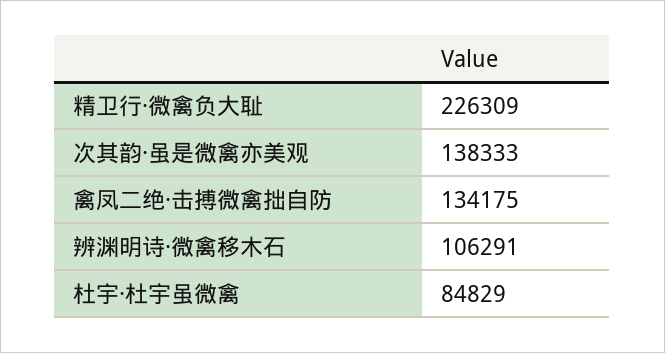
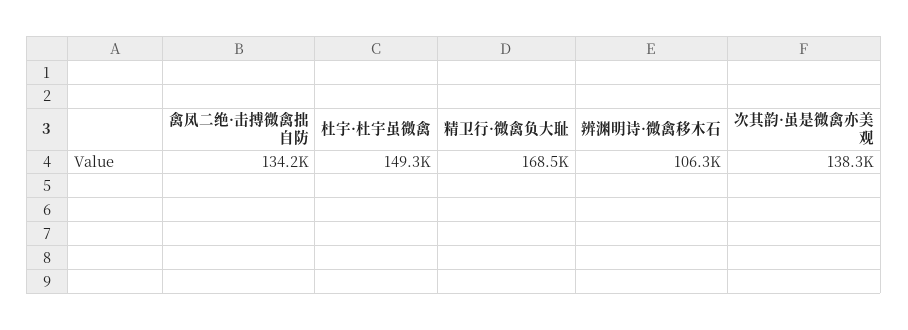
  {
-   "精卫行·微禽负大耻": 226309,
+   "精卫行·微禽负大耻": 168500,
    "次其韵·虽是微禽亦美观": 138333,
    "禽凤二绝·击搏微禽拙自防": 134175,
    "辨渊明诗·微禽移木石": 106291,
-   "杜宇·杜宇虽微禽": 84829
+   "杜宇·杜宇虽微禽": 149300
  }

